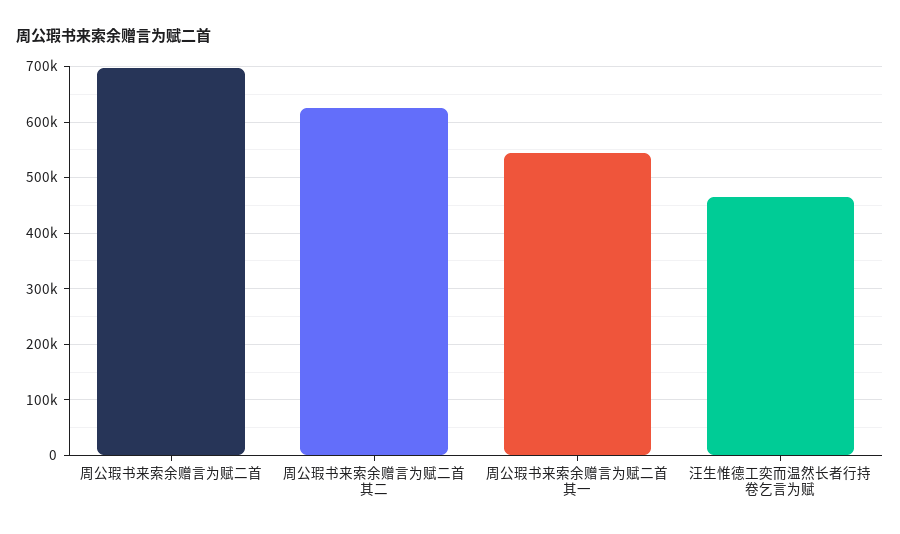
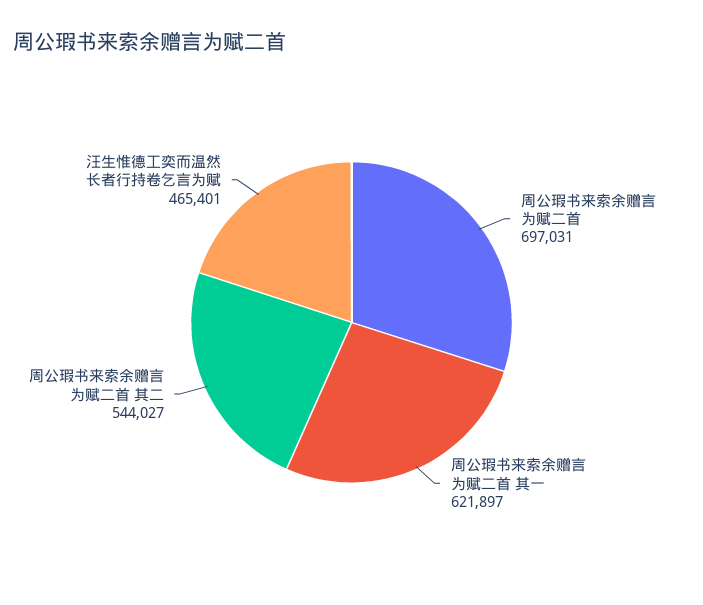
  {
    "周公瑕书来索余赠言为赋二首": 697031,
-   "周公瑕书来索余赠言为赋二首 其二": 620000,
+   "周公瑕书来索余赠言为赋二首 其二": 544027,
-   "周公瑕书来索余赠言为赋二首 其一": 540000,
+   "周公瑕书来索余赠言为赋二首 其一": 621897,
    "汪生惟德工奕而温然长者行持卷乞言为赋": 465401
  }

